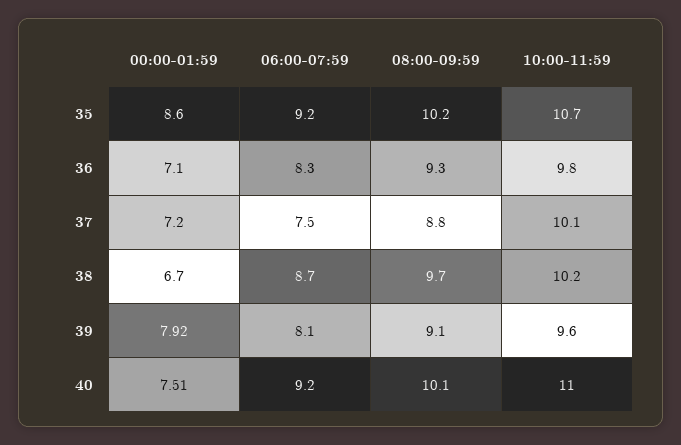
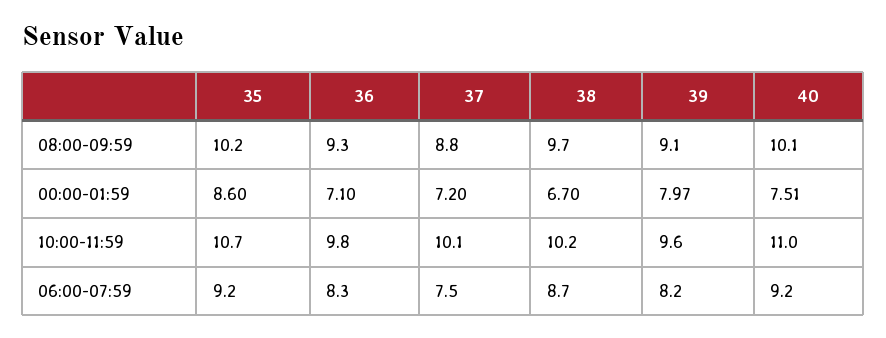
  {
    "00:00-01:59": {
      "35": 8.6,
      "36": 7.1,
      "37": 7.2,
      "38": 6.7,
-     "39": 7.92,
+     "39": 7.97,
      "40": 7.51
    },
    "06:00-07:59": {
      "35": 9.2,
      "36": 8.3,
      "37": 7.5,
      "38": 8.7,
-     "39": 8.1,
+     "39": 8.2,
      "40": 9.2
    },
    "08:00-09:59": {
      "35": 10.2,
      "36": 9.3,
      "37": 8.8,
      "38": 9.7,
      "39": 9.1,
      "40": 10.1
    },
    "10:00-11:59": {
      "35": 10.7,
      "36": 9.8,
      "37": 10.1,
      "38": 10.2,
      "39": 9.6,
      "40": 11
    }
  }

